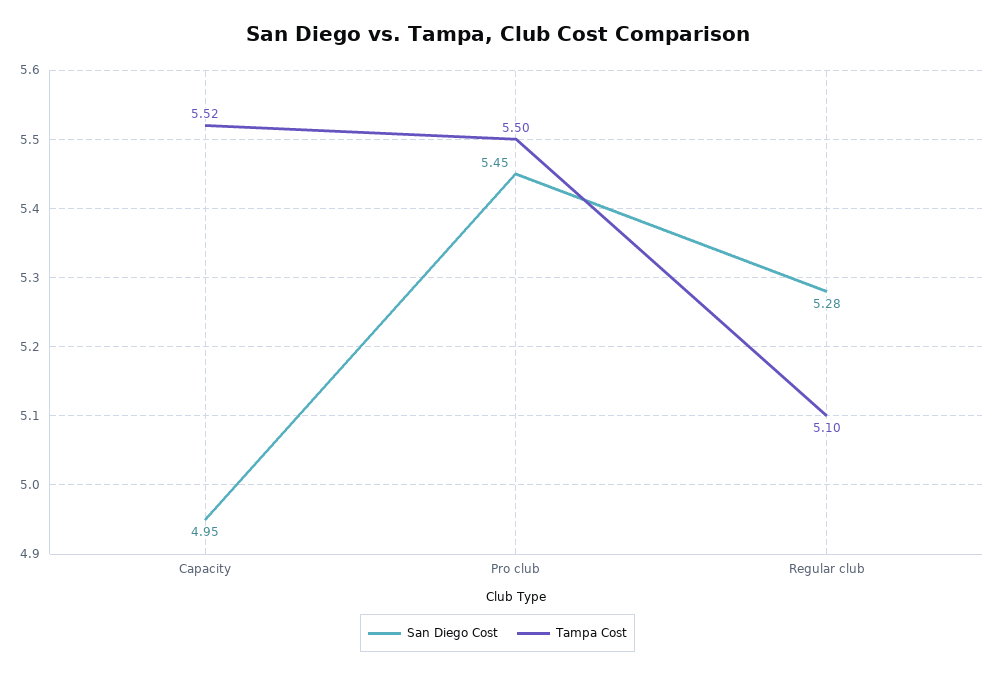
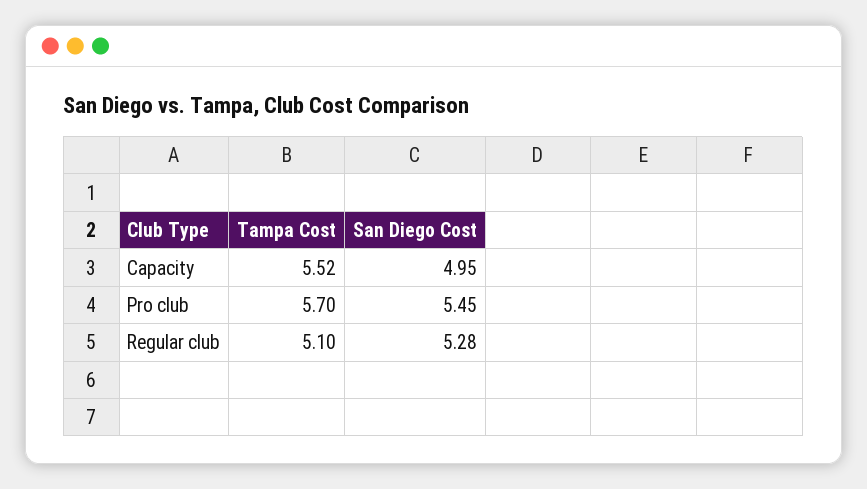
  {
    "San Diego Cost": {
      "Capacity": 4.95,
      "Pro club": 5.45,
      "Regular club": 5.28
    },
    "Tampa Cost": {
      "Capacity": 5.52,
-     "Pro club": 5.5,
+     "Pro club": 5.7,
      "Regular club": 5.1
    }
  }

